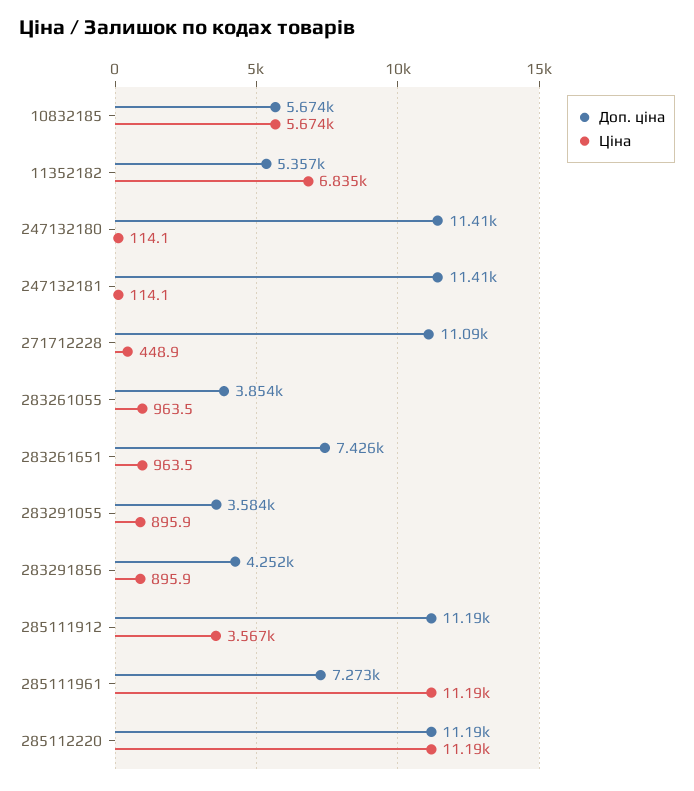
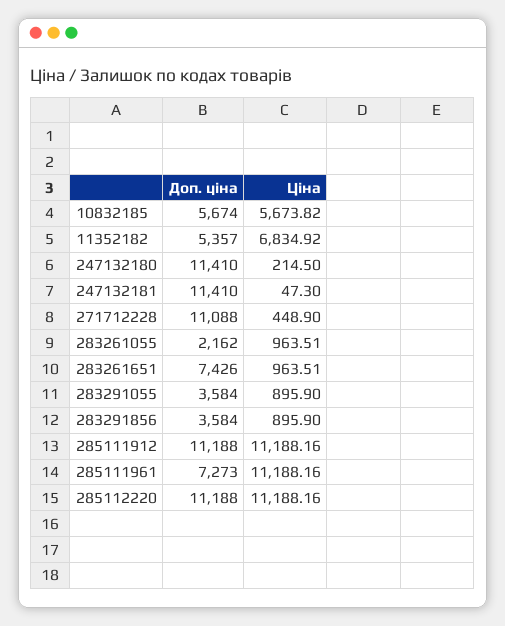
  {
    "Доп. ціна": {
      "10832185": 5674,
      "11352182": 5357,
      "247132180": 11410,
      "247132181": 11410,
      "271712228": 11088,
-     "283261055": 3854,
+     "283261055": 2162,
      "283261651": 7426,
      "283291055": 3584,
-     "283291856": 4252,
+     "283291856": 3584,
      "285111912": 11188,
      "285111961": 7273,
      "285112220": 11188
    },
    "Ціна": {
      "10832185": 5673.82,
      "11352182": 6834.92,
-     "247132180": 114.1,
+     "247132180": 214.5,
-     "247132181": 114.1,
+     "247132181": 47.3,
      "271712228": 448.9,
      "283261055": 963.51,
      "283261651": 963.51,
      "283291055": 895.9,
      "283291856": 895.9,
-     "285111912": 3567,
+     "285111912": 11188.16,
      "285111961": 11188.16,
      "285112220": 11188.16
    }
  }

